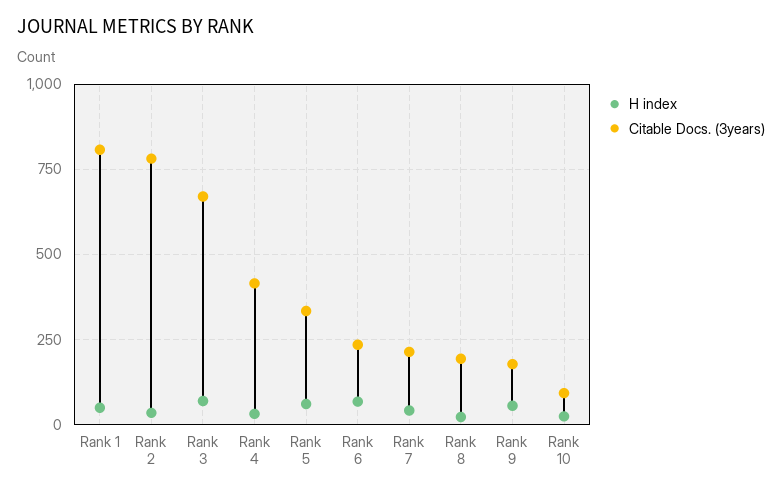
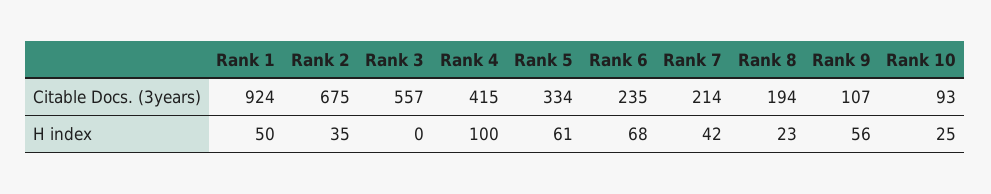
  {
    "H index": {
      "Rank 1": 50,
      "Rank 2": 35,
-     "Rank 3": 75,
+     "Rank 3": 0,
-     "Rank 4": 25,
+     "Rank 4": 100,
      "Rank 5": 61,
      "Rank 6": 68,
      "Rank 7": 42,
      "Rank 8": 23,
      "Rank 9": 56,
      "Rank 10": 25
    },
    "Citable Docs. (3years)": {
-     "Rank 1": 800,
+     "Rank 1": 924,
-     "Rank 2": 775,
+     "Rank 2": 675,
-     "Rank 3": 675,
+     "Rank 3": 557,
      "Rank 4": 415,
      "Rank 5": 334,
      "Rank 6": 235,
      "Rank 7": 214,
      "Rank 8": 194,
-     "Rank 9": 175,
+     "Rank 9": 107,
      "Rank 10": 93
    }
  }

